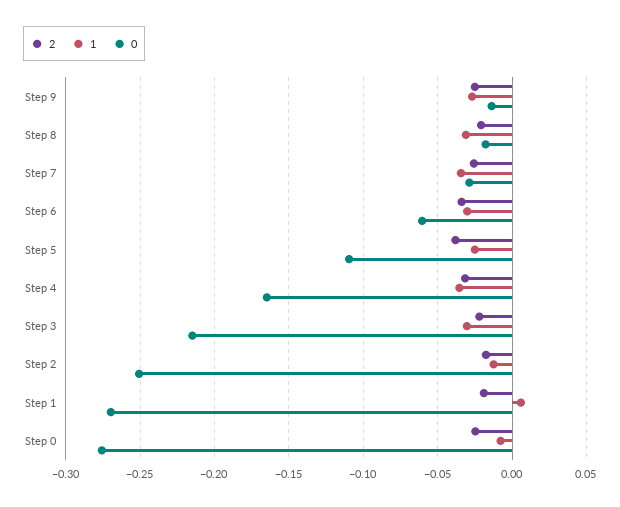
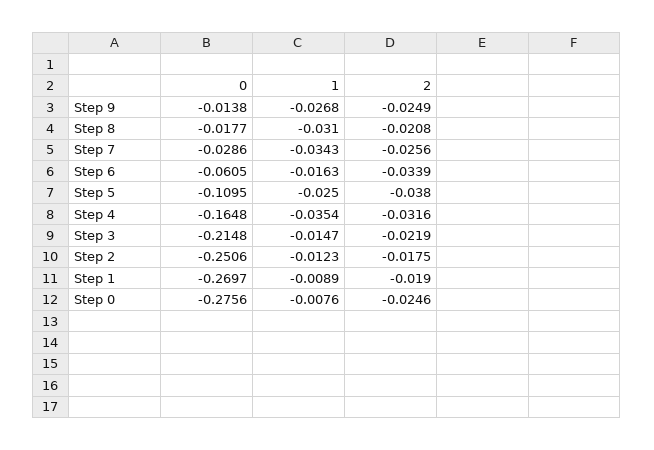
  {
    "2": {
      "Step 9": -0.0249,
      "Step 8": -0.0208,
      "Step 7": -0.0256,
      "Step 6": -0.0339,
      "Step 5": -0.038,
      "Step 4": -0.0316,
      "Step 3": -0.0219,
      "Step 2": -0.0175,
      "Step 1": -0.019,
      "Step 0": -0.0246
    },
    "1": {
      "Step 9": -0.0268,
      "Step 8": -0.031,
      "Step 7": -0.0343,
-     "Step 6": -0.03,
+     "Step 6": -0.0163,
      "Step 5": -0.025,
      "Step 4": -0.0354,
-     "Step 3": -0.03,
+     "Step 3": -0.0147,
      "Step 2": -0.0123,
-     "Step 1": 0.005,
+     "Step 1": -0.0089,
      "Step 0": -0.0076
    },
    "0": {
      "Step 9": -0.0138,
      "Step 8": -0.0177,
      "Step 7": -0.0286,
      "Step 6": -0.0605,
      "Step 5": -0.1095,
      "Step 4": -0.1648,
      "Step 3": -0.2148,
      "Step 2": -0.2506,
      "Step 1": -0.2697,
      "Step 0": -0.2756
    }
  }

